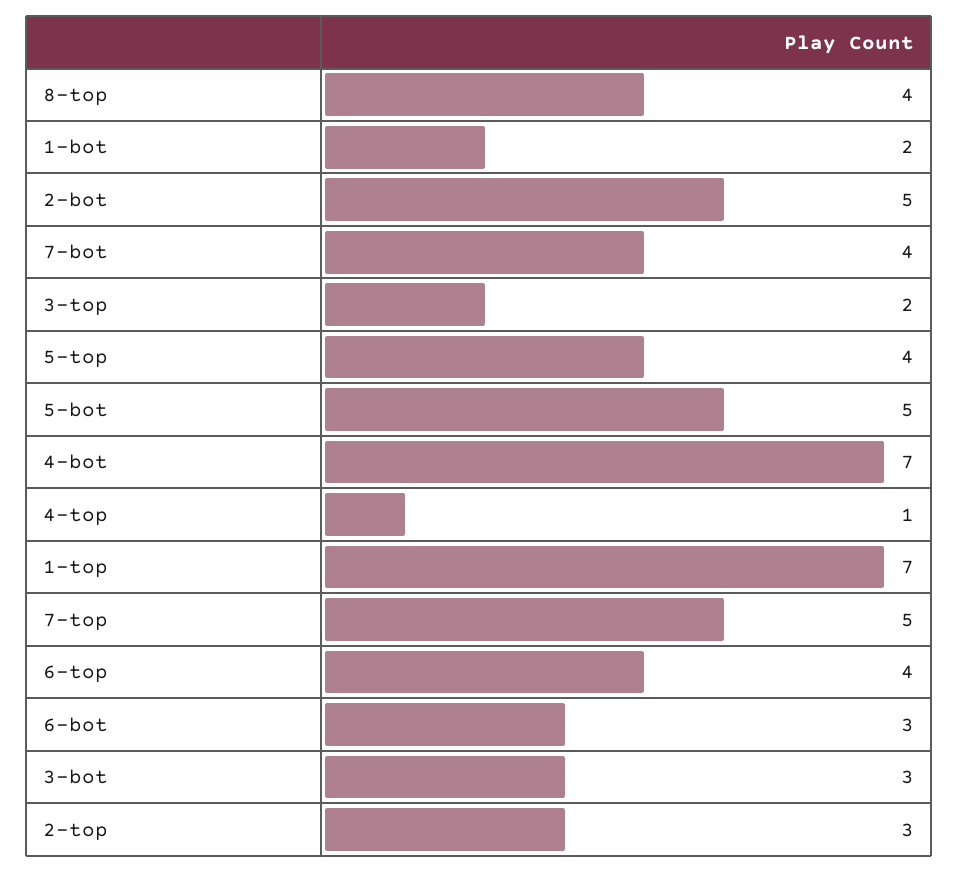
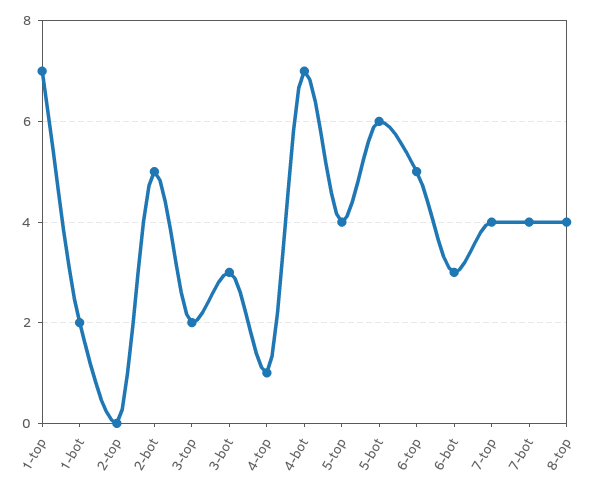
  {
    "8-top": 4,
    "1-bot": 2,
    "2-bot": 5,
    "7-bot": 4,
    "3-top": 2,
    "5-top": 4,
-   "5-bot": 5,
+   "5-bot": 6,
    "4-bot": 7,
    "4-top": 1,
    "1-top": 7,
-   "7-top": 5,
+   "7-top": 4,
-   "6-top": 4,
+   "6-top": 5,
    "6-bot": 3,
    "3-bot": 3,
-   "2-top": 3
+   "2-top": 0
  }

